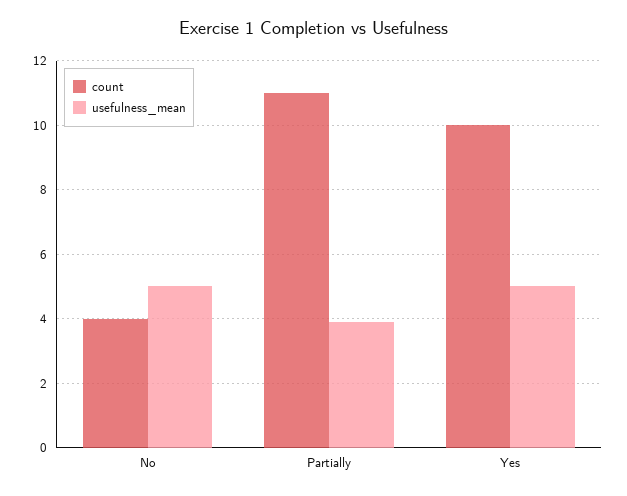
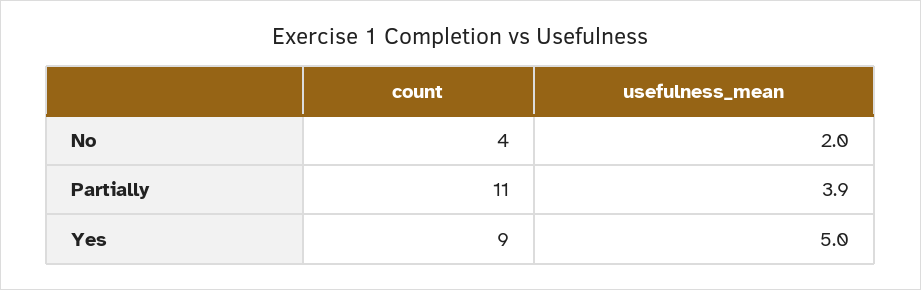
  {
    "count": {
      "No": 4,
      "Partially": 11,
-     "Yes": 10
+     "Yes": 9
    },
    "usefulness_mean": {
-     "No": 5,
+     "No": 2,
      "Partially": 3.9,
      "Yes": 5
    }
  }

